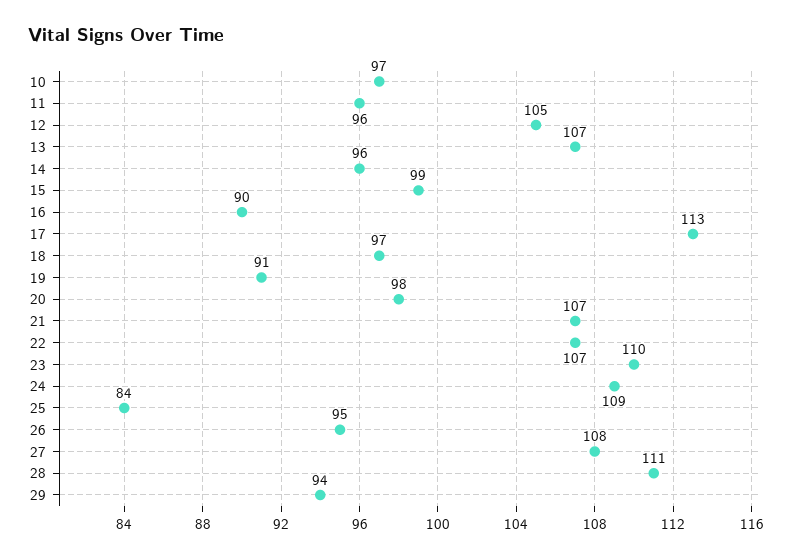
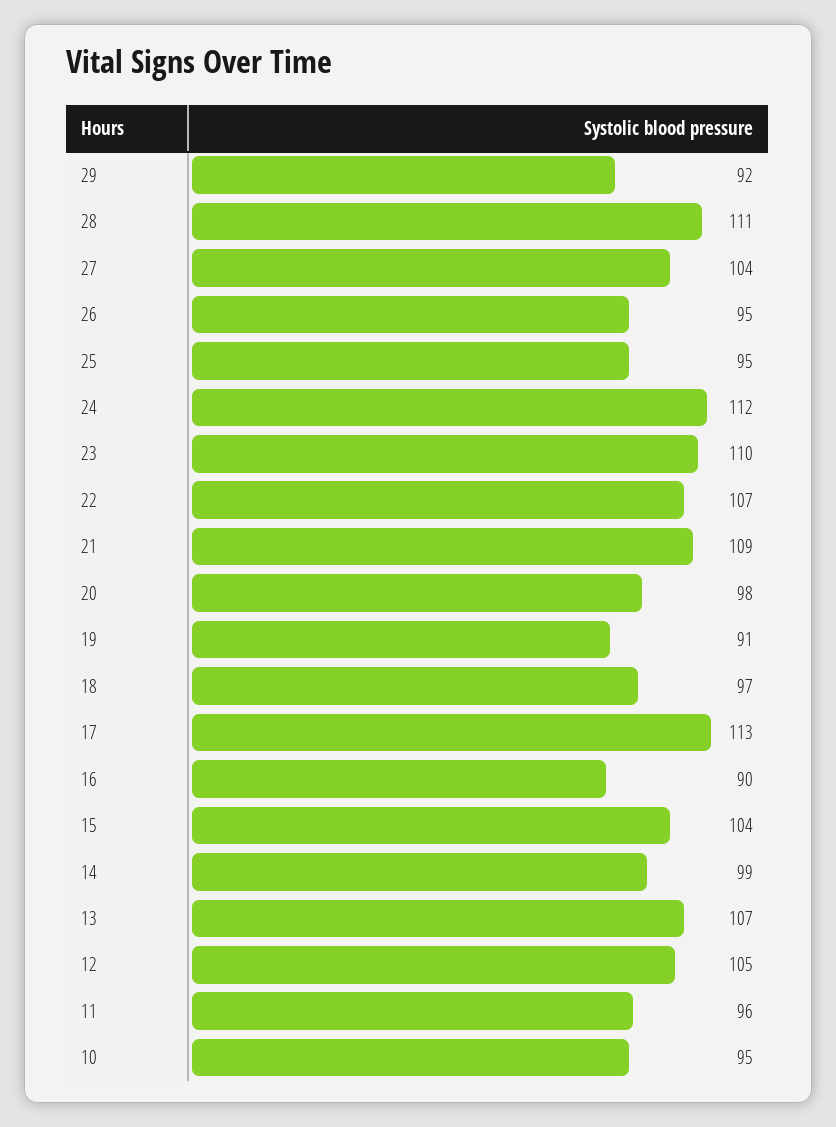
  {
-   "10": 97,
+   "10": 95,
    "11": 96,
    "12": 105,
    "13": 107,
-   "14": 96,
+   "14": 99,
-   "15": 99,
+   "15": 104,
    "16": 90,
    "17": 113,
    "18": 97,
    "19": 91,
    "20": 98,
-   "21": 107,
+   "21": 109,
    "22": 107,
    "23": 110,
-   "24": 109,
+   "24": 112,
-   "25": 84,
+   "25": 95,
    "26": 95,
-   "27": 108,
+   "27": 104,
    "28": 111,
-   "29": 94
+   "29": 92
  }

